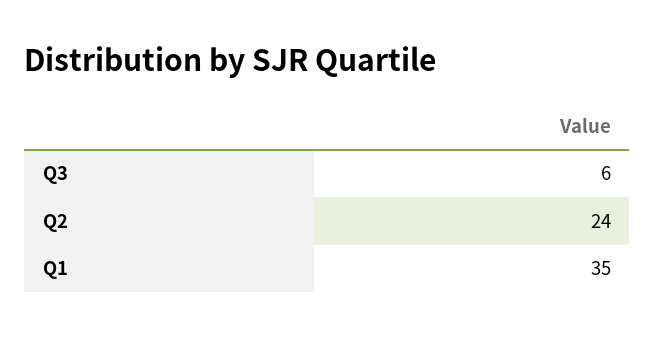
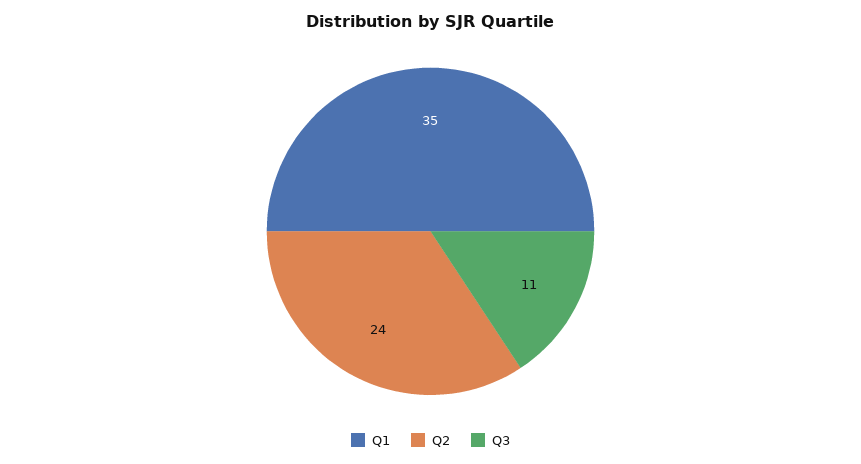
  {
-   "Q3": 6,
+   "Q3": 11,
    "Q2": 24,
    "Q1": 35
  }

